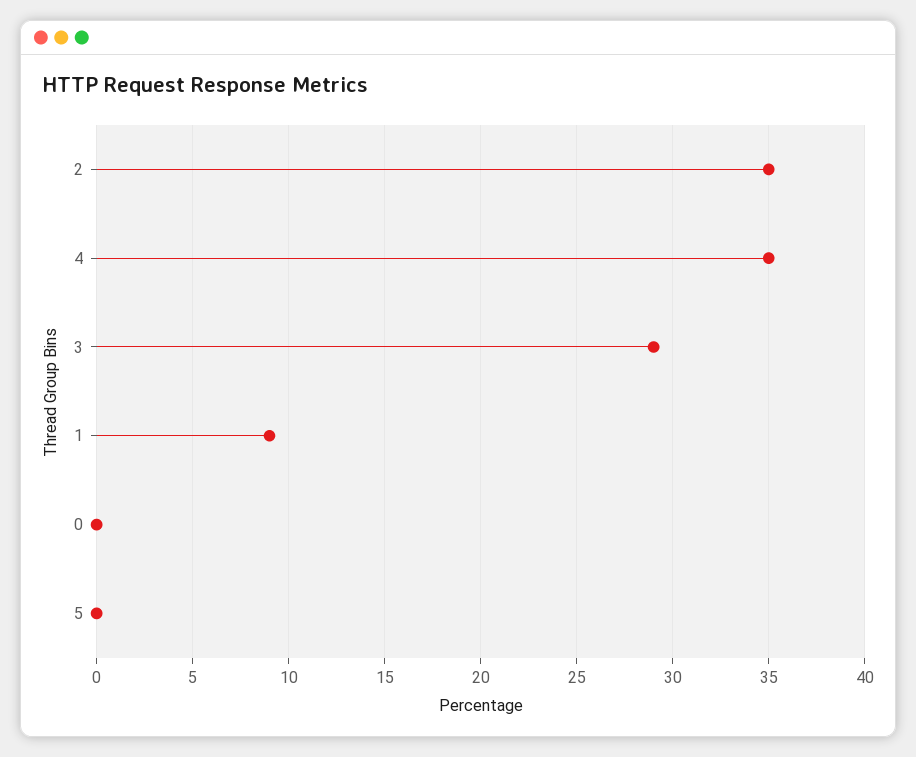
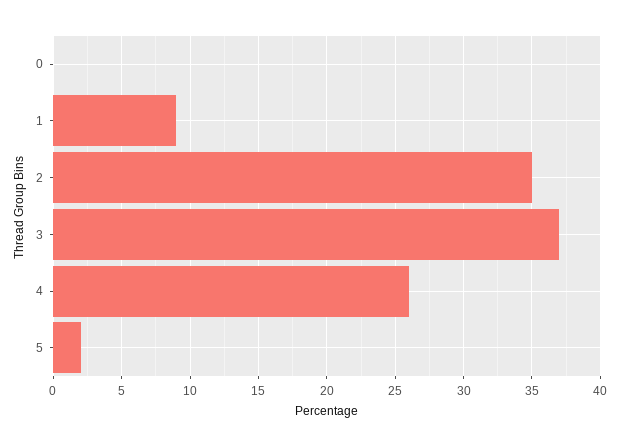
  {
    "2": 35,
-   "4": 35,
+   "4": 26,
-   "3": 29,
+   "3": 37,
    "1": 9,
    "0": 0,
-   "5": 0
+   "5": 2
  }

